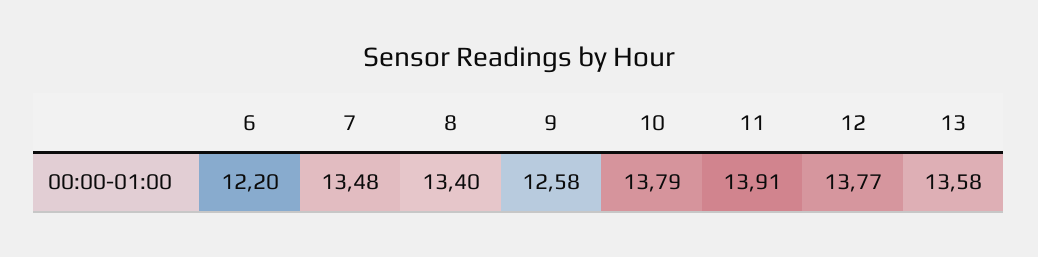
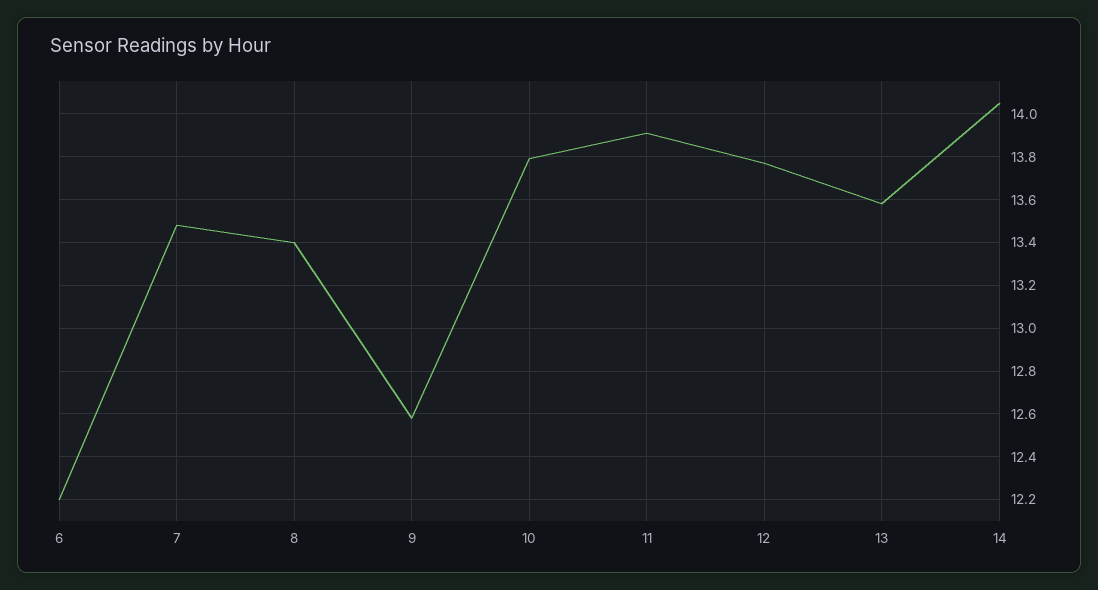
  {
    "6": 12.2,
    "7": 13.48,
    "8": 13.4,
    "9": 12.58,
    "10": 13.79,
    "11": 13.91,
    "12": 13.77,
-   "13": 13.58
+   "13": 13.58,
+   "14": 14.05
  }

